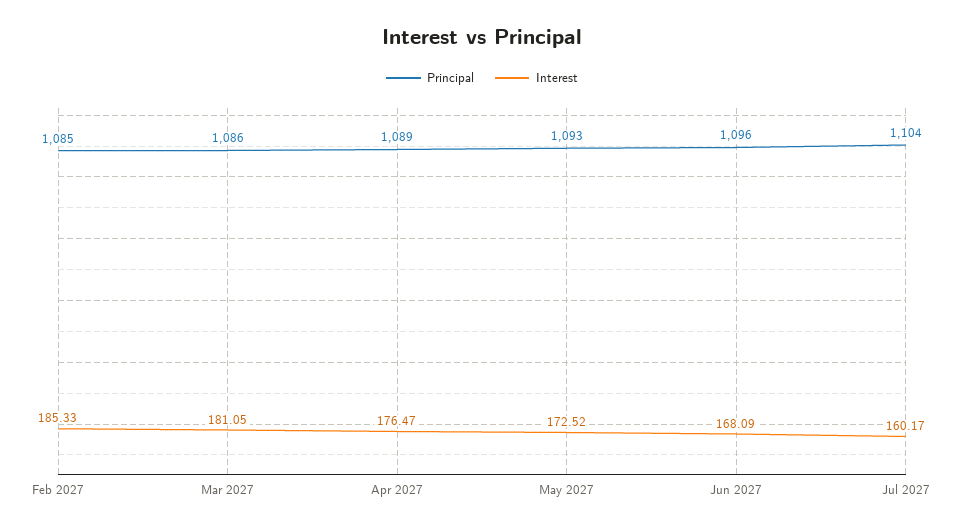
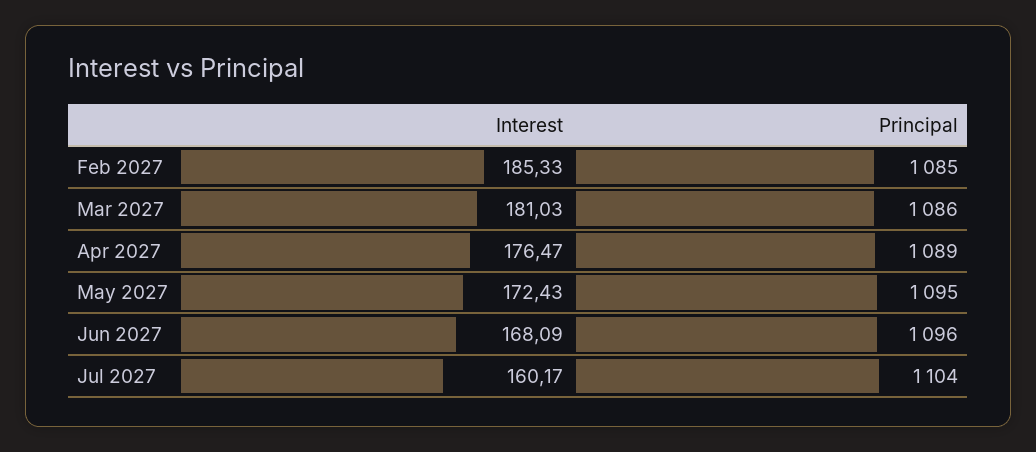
  {
    "Principal": {
      "Feb 2027": 1085,
      "Mar 2027": 1086,
      "Apr 2027": 1089,
-     "May 2027": 1093,
+     "May 2027": 1095,
      "Jun 2027": 1096,
      "Jul 2027": 1104
    },
    "Interest": {
      "Feb 2027": 185.33,
-     "Mar 2027": 181.05,
+     "Mar 2027": 181.03,
      "Apr 2027": 176.47,
-     "May 2027": 172.52,
+     "May 2027": 172.43,
      "Jun 2027": 168.09,
      "Jul 2027": 160.17
    }
  }

